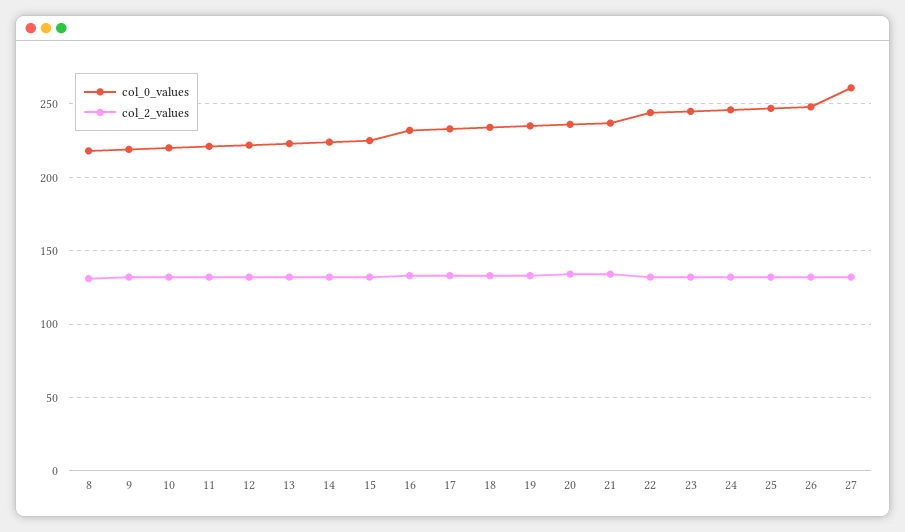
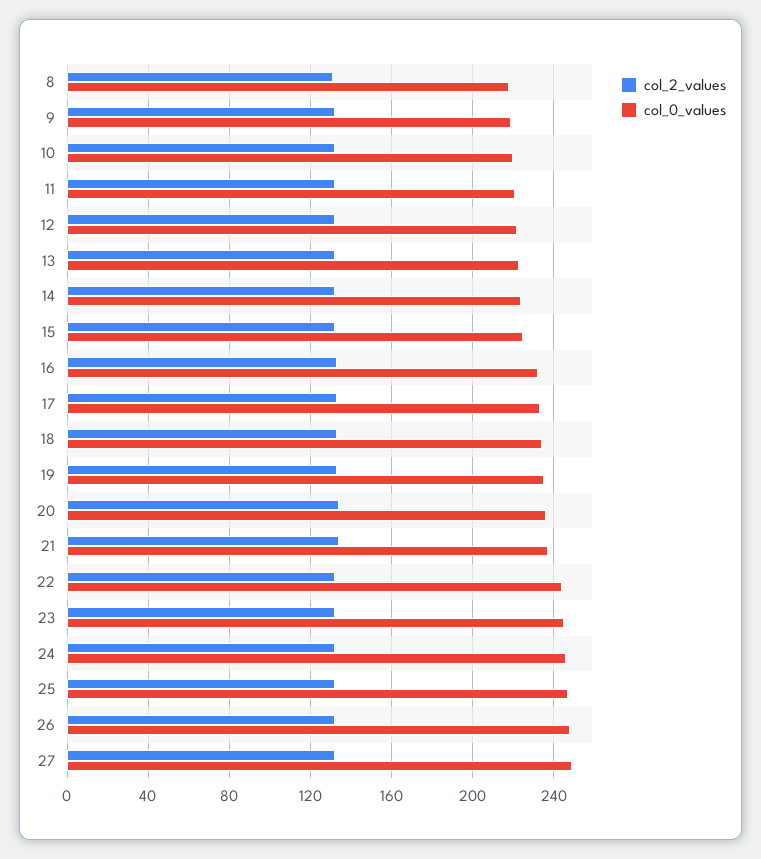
  {
    "col_0_values": {
      "8": 220,
      "9": 220,
      "10": 220,
      "11": 220,
      "12": 220,
      "13": 225,
      "14": 225,
      "15": 225,
      "16": 230,
      "17": 235,
      "18": 235,
      "19": 235,
      "20": 235,
      "21": 235,
      "22": 245,
      "23": 245,
      "24": 245,
      "25": 245,
      "26": 250,
-     "27": 260
+     "27": 250
    },
    "col_2_values": {
      "8": 130,
      "9": 130,
      "10": 130,
      "11": 130,
      "12": 130,
      "13": 130,
      "14": 130,
      "15": 130,
      "16": 135,
      "17": 135,
      "18": 135,
      "19": 135,
      "20": 135,
      "21": 135,
      "22": 130,
      "23": 130,
      "24": 130,
      "25": 130,
      "26": 130,
      "27": 130
    }
  }

